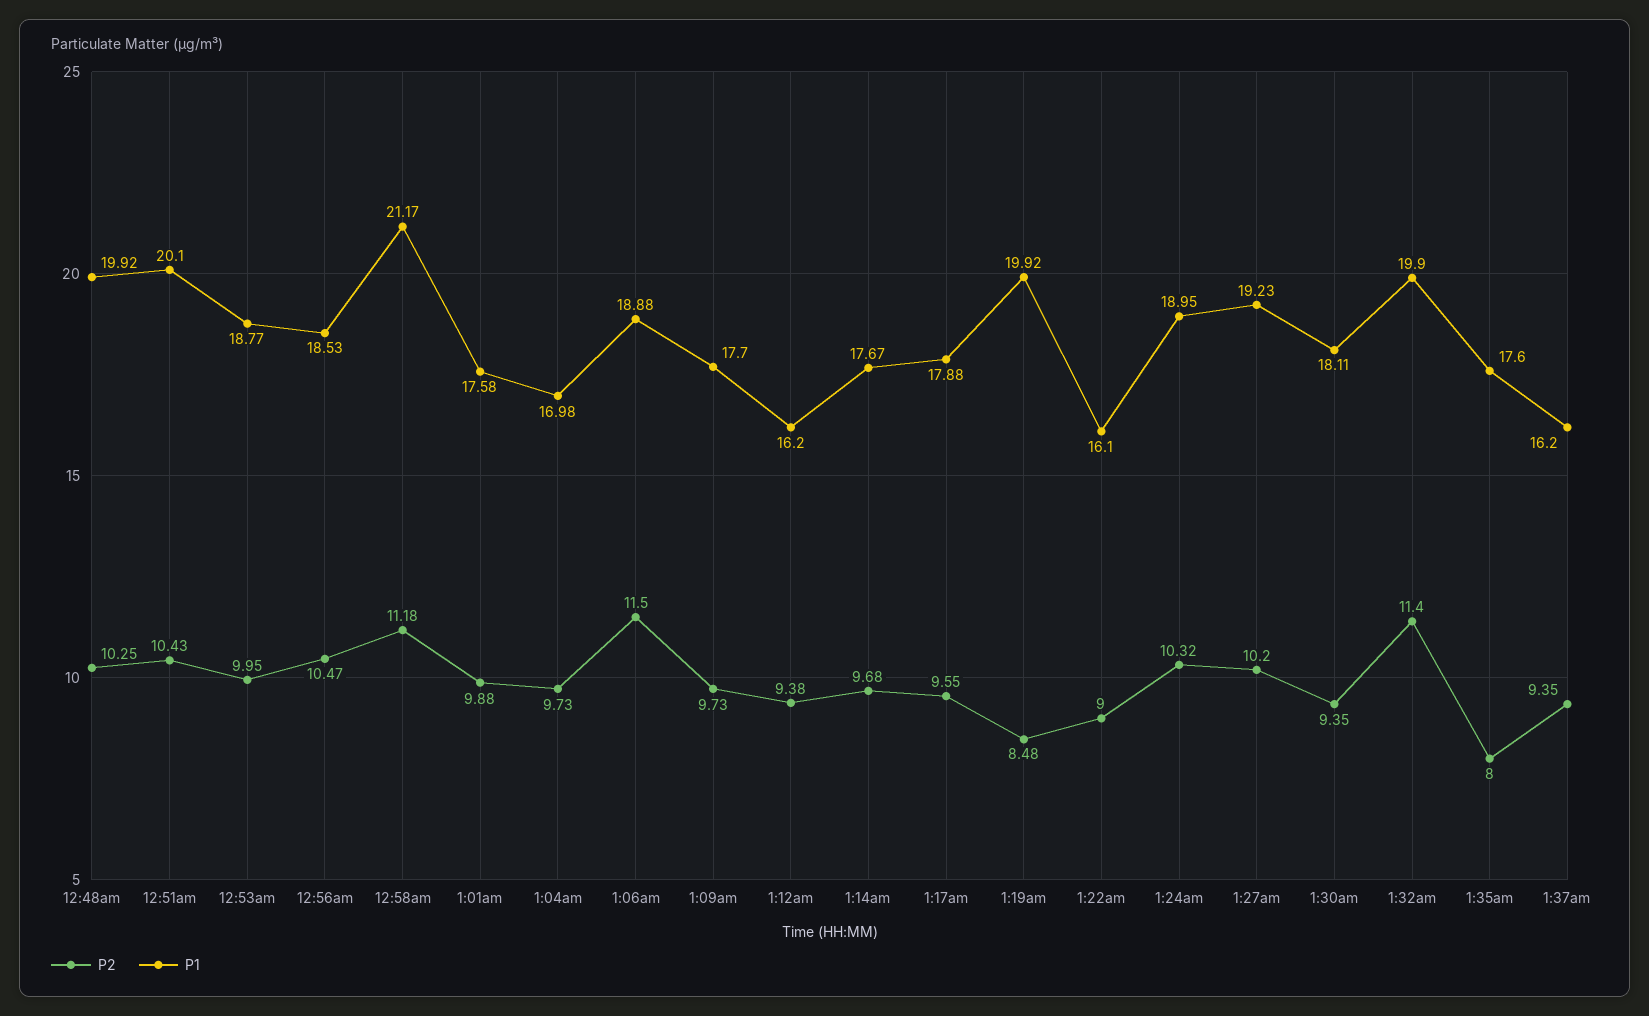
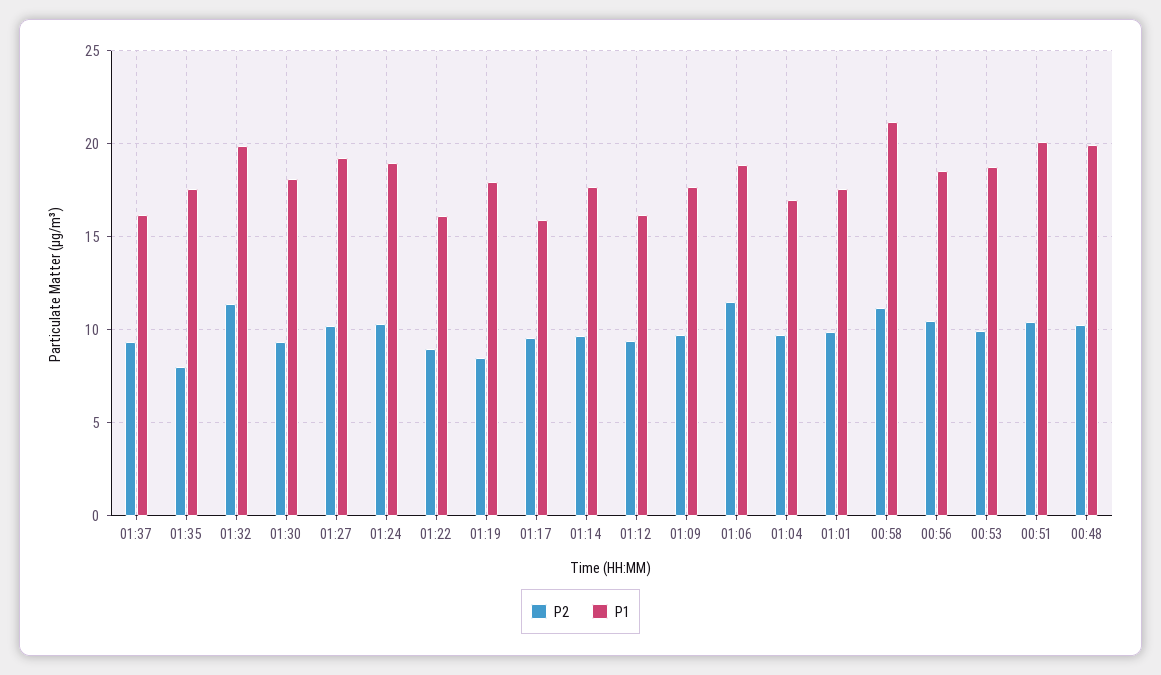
  {
    "P2": {
      "12:48am": 10.25,
      "12:51am": 10.43,
      "12:53am": 9.95,
      "12:56am": 10.47,
      "12:58am": 11.18,
      "1:01am": 9.88,
      "1:04am": 9.73,
      "1:06am": 11.5,
      "1:09am": 9.73,
      "1:12am": 9.38,
      "1:14am": 9.68,
      "1:17am": 9.55,
      "1:19am": 8.48,
      "1:22am": 9,
      "1:24am": 10.32,
      "1:27am": 10.2,
      "1:30am": 9.35,
      "1:32am": 11.4,
      "1:35am": 8,
      "1:37am": 9.35
    },
    "P1": {
      "12:48am": 19.92,
      "12:51am": 20.1,
      "12:53am": 18.77,
      "12:56am": 18.53,
      "12:58am": 21.17,
      "1:01am": 17.58,
      "1:04am": 16.98,
      "1:06am": 18.88,
      "1:09am": 17.7,
      "1:12am": 16.2,
      "1:14am": 17.67,
-     "1:17am": 17.88,
+     "1:17am": 16,
-     "1:19am": 19.92,
+     "1:19am": 18,
      "1:22am": 16.1,
      "1:24am": 18.95,
      "1:27am": 19.23,
      "1:30am": 18.11,
      "1:32am": 19.9,
      "1:35am": 17.6,
      "1:37am": 16.2
    }
  }

